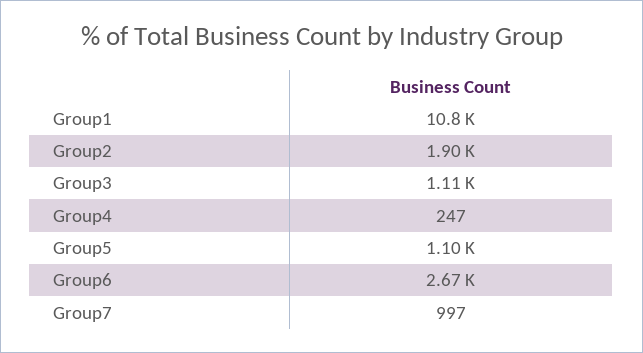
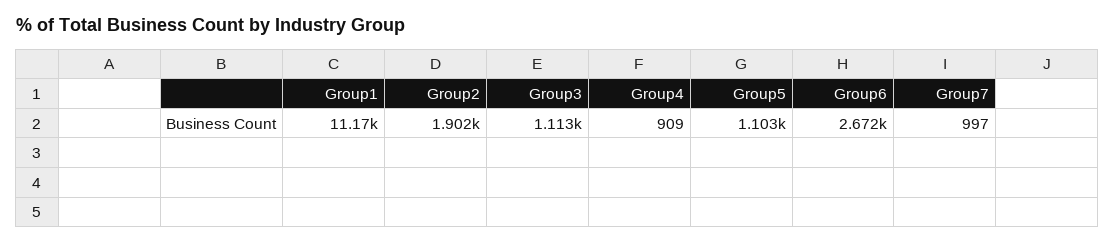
  {
-   "Group1": 10800,
+   "Group1": 11170,
    "Group2": 1902,
    "Group3": 1113,
-   "Group4": 247,
+   "Group4": 909,
    "Group5": 1103,
    "Group6": 2672,
    "Group7": 997
  }

